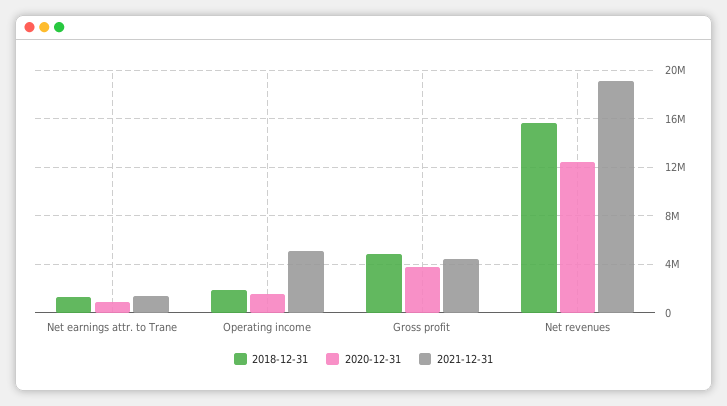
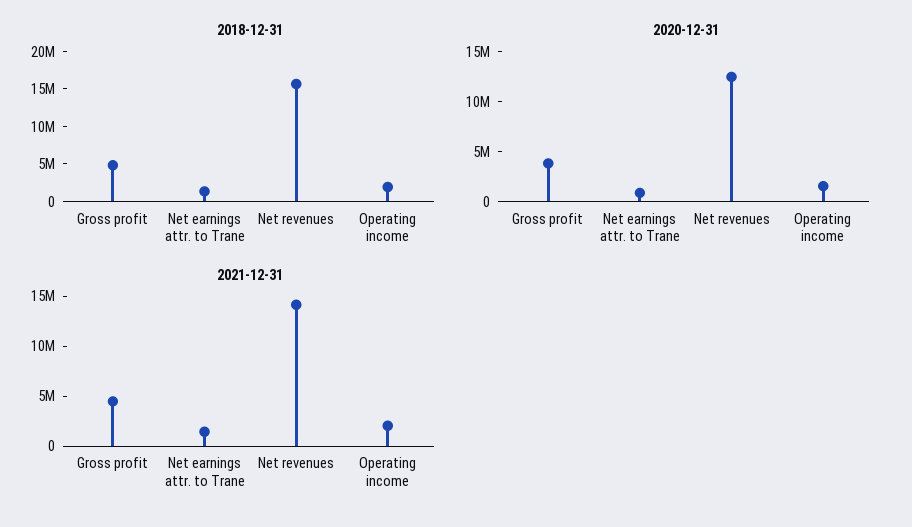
  {
    "2018-12-31": {
      "Net earnings attr. to Trane": 1500000,
      "Operating income": 2000000,
      "Gross profit": 5000000,
      "Net revenues": 15500000
    },
    "2020-12-31": {
      "Net earnings attr. to Trane": 1000000,
      "Operating income": 1500000,
      "Gross profit": 4000000,
      "Net revenues": 12500000
    },
    "2021-12-31": {
      "Net earnings attr. to Trane": 1500000,
-     "Operating income": 5000000,
+     "Operating income": 2000000,
      "Gross profit": 4500000,
-     "Net revenues": 19000000
+     "Net revenues": 14000000
    }
  }

